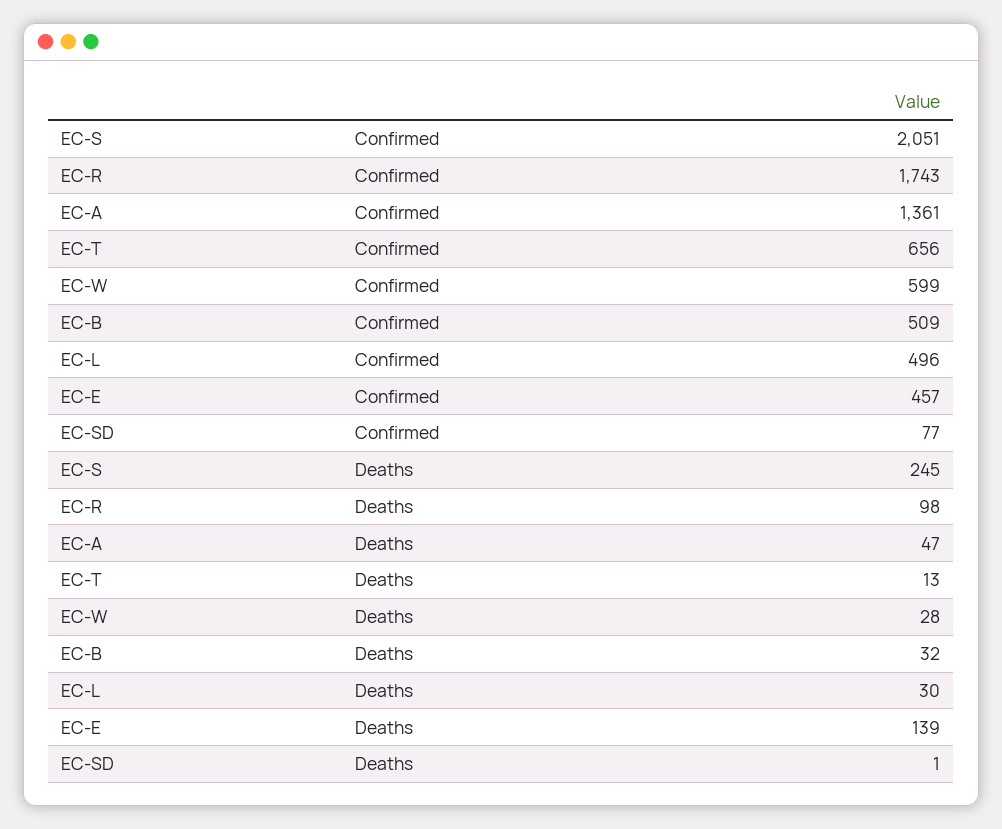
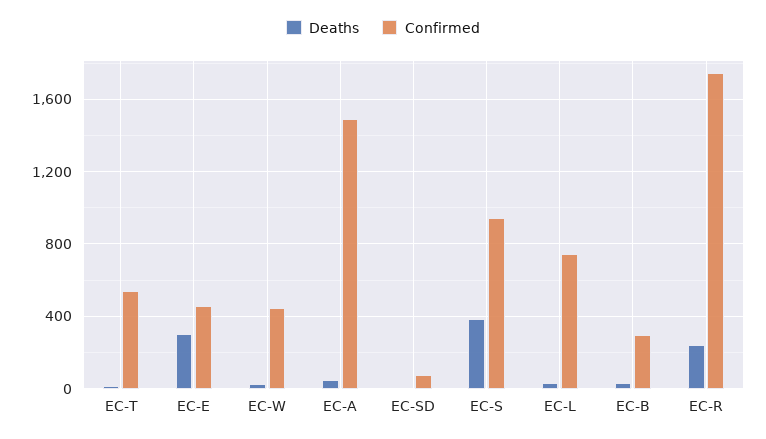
  {
    "Confirmed": {
-     "EC-S": 2051,
+     "EC-S": 950,
      "EC-R": 1743,
-     "EC-A": 1361,
+     "EC-A": 1500,
-     "EC-T": 656,
+     "EC-T": 550,
-     "EC-W": 599,
+     "EC-W": 450,
-     "EC-B": 509,
+     "EC-B": 300,
-     "EC-L": 496,
+     "EC-L": 750,
      "EC-E": 457,
      "EC-SD": 77
    },
    "Deaths": {
-     "EC-S": 245,
+     "EC-S": 400,
-     "EC-R": 98,
+     "EC-R": 250,
      "EC-A": 47,
      "EC-T": 13,
      "EC-W": 28,
      "EC-B": 32,
      "EC-L": 30,
-     "EC-E": 139,
+     "EC-E": 300,
      "EC-SD": 1
    }
  }

